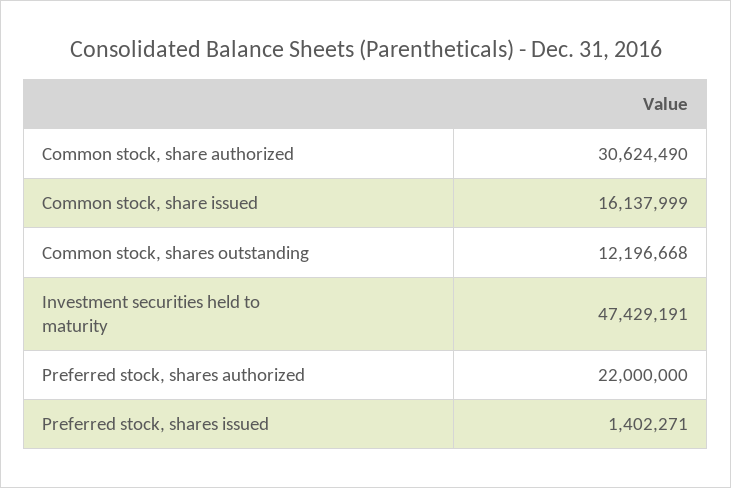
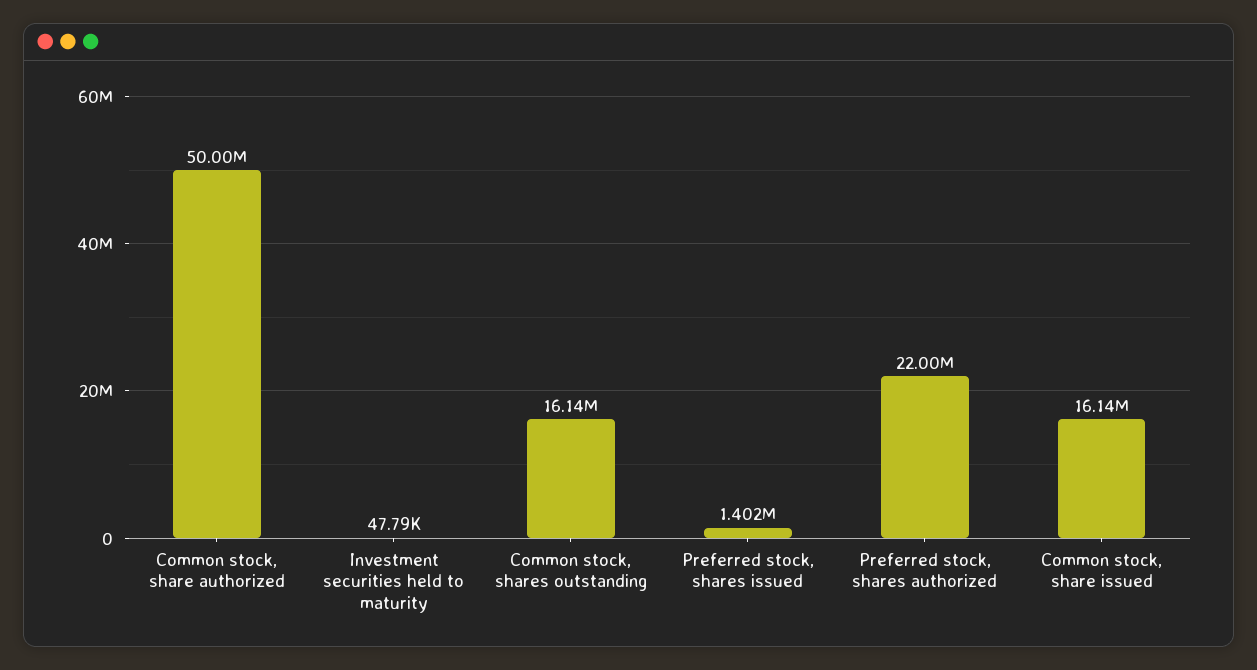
  {
-   "Common stock, share authorized": 30624490,
+   "Common stock, share authorized": 50000000,
    "Common stock, share issued": 16137999,
-   "Common stock, shares outstanding": 12196668,
+   "Common stock, shares outstanding": 16140000,
-   "Investment securities held to maturity": 47429191,
+   "Investment securities held to maturity": 47790,
    "Preferred stock, shares authorized": 22000000,
    "Preferred stock, shares issued": 1402271
  }

